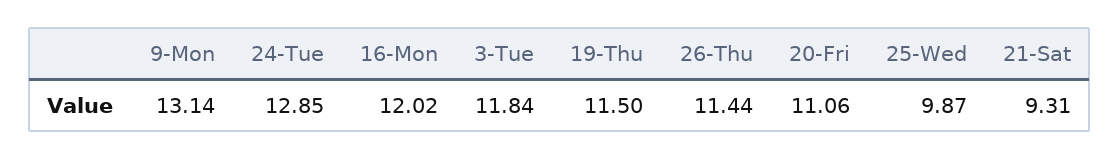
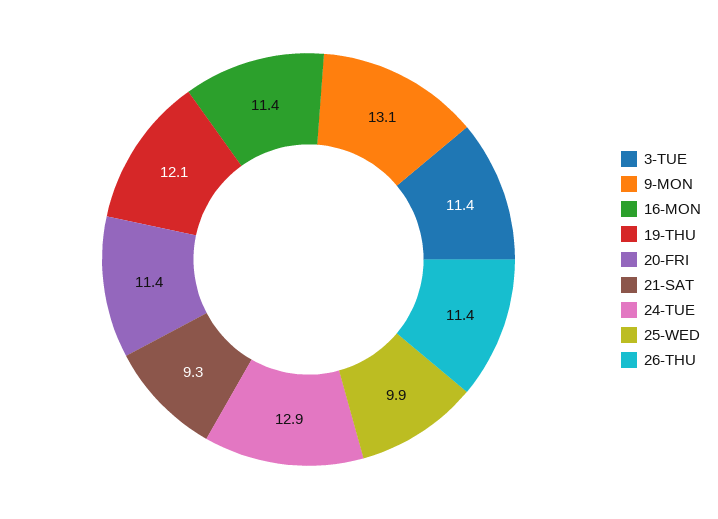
  {
    "9-Mon": 13.14,
    "24-Tue": 12.85,
-   "16-Mon": 12.02,
+   "16-Mon": 11.4,
-   "3-Tue": 11.84,
+   "3-Tue": 11.4,
-   "19-Thu": 11.5,
+   "19-Thu": 12.1,
    "26-Thu": 11.44,
-   "20-Fri": 11.06,
+   "20-Fri": 11.4,
    "25-Wed": 9.87,
    "21-Sat": 9.31
  }

